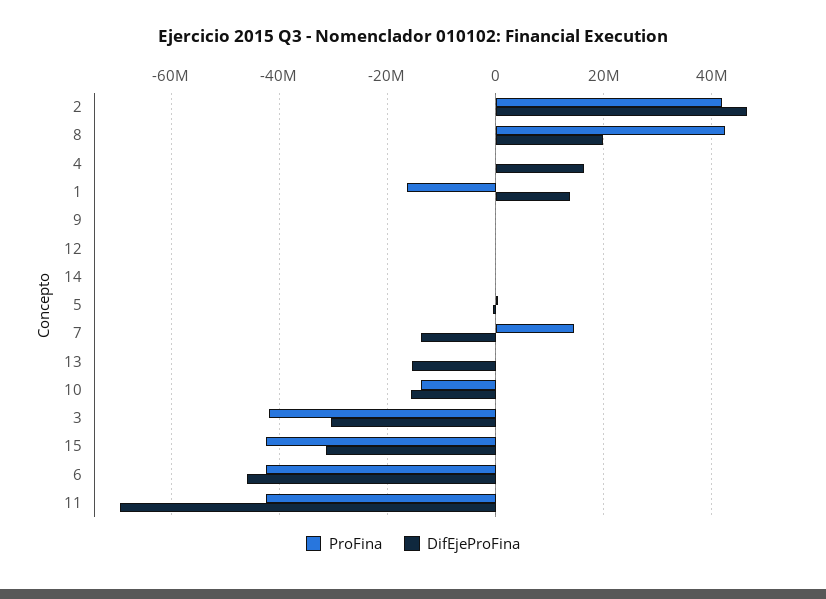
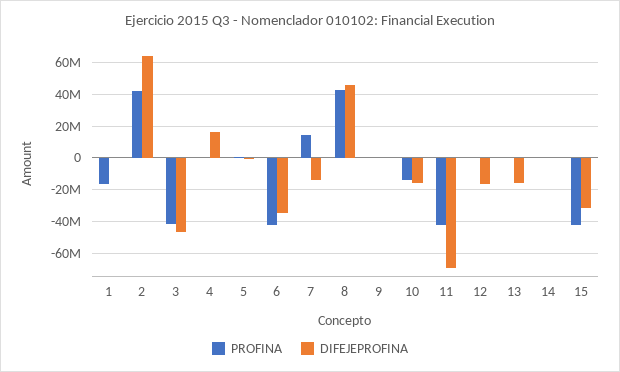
  {
    "ProFina": {
      "2": 42000000,
      "8": 42000000,
      "4": 0,
      "1": -16000000,
      "9": 0,
      "12": 0,
      "14": 0,
      "5": 0,
      "7": 14000000,
      "13": 0,
      "10": -14000000,
      "3": -42000000,
      "15": -42000000,
      "6": -42000000,
      "11": -42000000
    },
    "DifEjeProFina": {
-     "2": 46000000,
+     "2": 65000000,
-     "8": 20000000,
+     "8": 45000000,
      "4": 16000000,
-     "1": 14000000,
+     "1": 0,
      "9": 0,
-     "12": 0,
+     "12": -15000000,
      "14": 0,
      "5": 0,
      "7": -14000000,
      "13": -16000000,
      "10": -16000000,
-     "3": -30000000,
+     "3": -45000000,
      "15": -32000000,
-     "6": -46000000,
+     "6": -35000000,
      "11": -70000000
    }
  }

